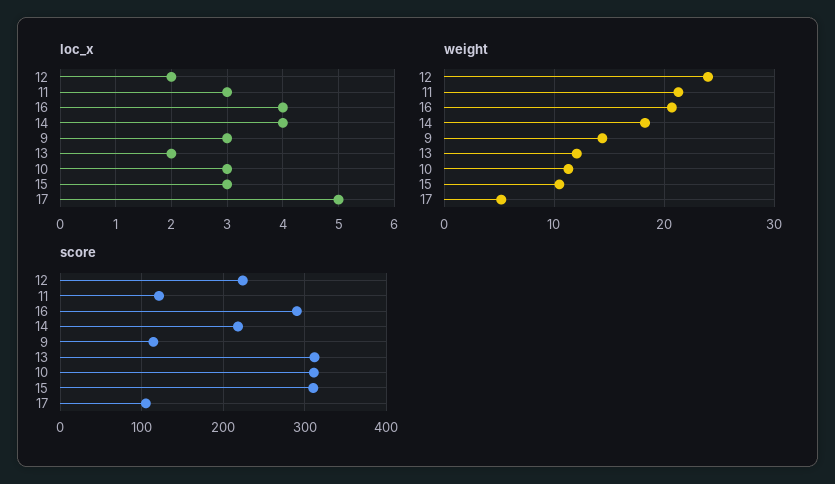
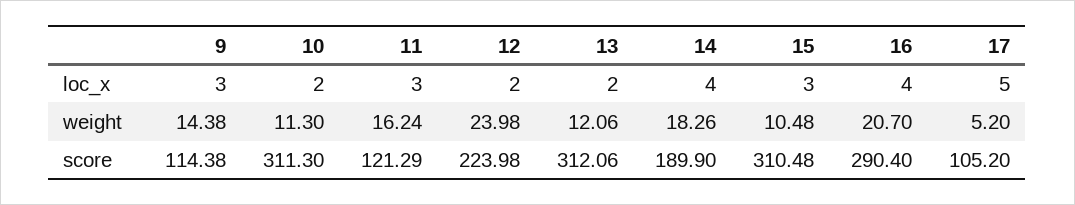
  {
    "loc_x": {
      "12": 2,
      "11": 3,
      "16": 4,
      "14": 4,
      "9": 3,
      "13": 2,
-     "10": 3,
+     "10": 2,
      "15": 3,
      "17": 5
    },
    "weight": {
      "12": 23.98,
-     "11": 21,
+     "11": 16.24,
      "16": 20.7,
      "14": 18.26,
      "9": 14.38,
      "13": 12.06,
      "10": 11.3,
      "15": 10.48,
      "17": 5.2
    },
    "score": {
      "12": 223.98,
      "11": 121.29,
      "16": 290.4,
-     "14": 220,
+     "14": 189.9,
      "9": 114.38,
      "13": 312.06,
      "10": 311.3,
      "15": 310.48,
      "17": 105.2
    }
  }

